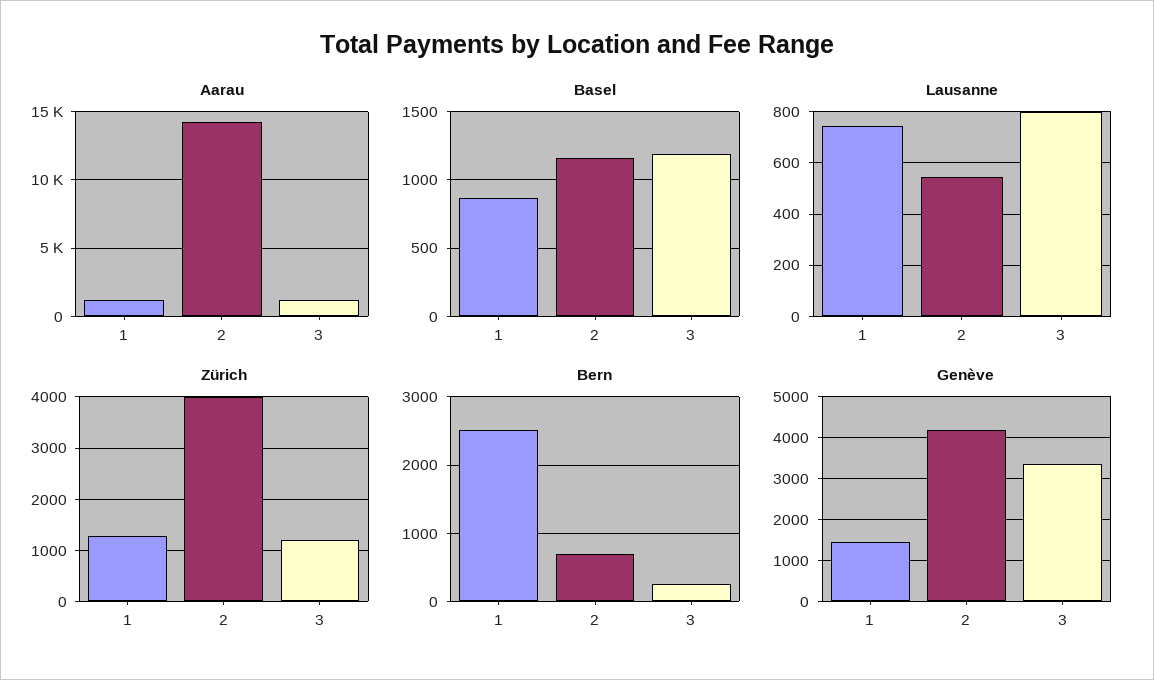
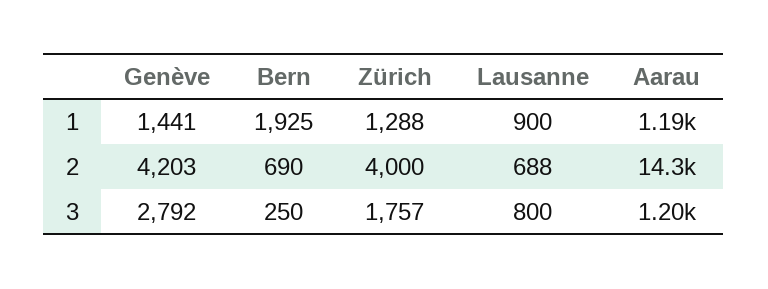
  {
    "Aarau": {
      "1": 1190,
      "2": 14300,
      "3": 1200
    },
-   "Basel": {
-     "1": 850,
-     "2": 1150,
-     "3": 1200
-   },
    "Lausanne": {
-     "1": 750,
+     "1": 900,
-     "2": 550,
+     "2": 688,
      "3": 800
    },
    "Zürich": {
      "1": 1288,
      "2": 4000,
-     "3": 1200
+     "3": 1757
    },
    "Bern": {
-     "1": 2500,
+     "1": 1925,
      "2": 690,
      "3": 250
    },
    "Genève": {
      "1": 1441,
      "2": 4203,
-     "3": 3400
+     "3": 2792
    }
  }

